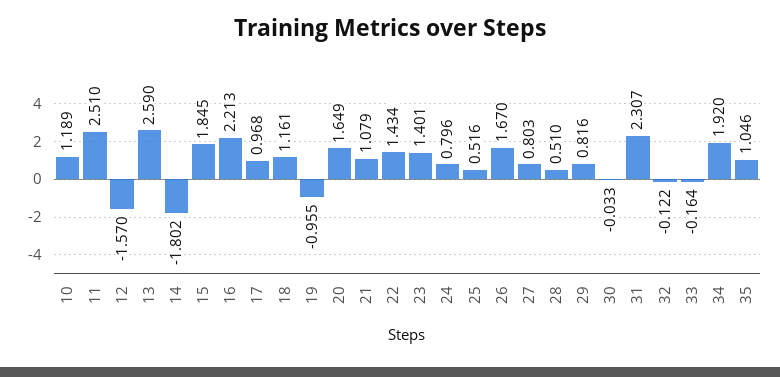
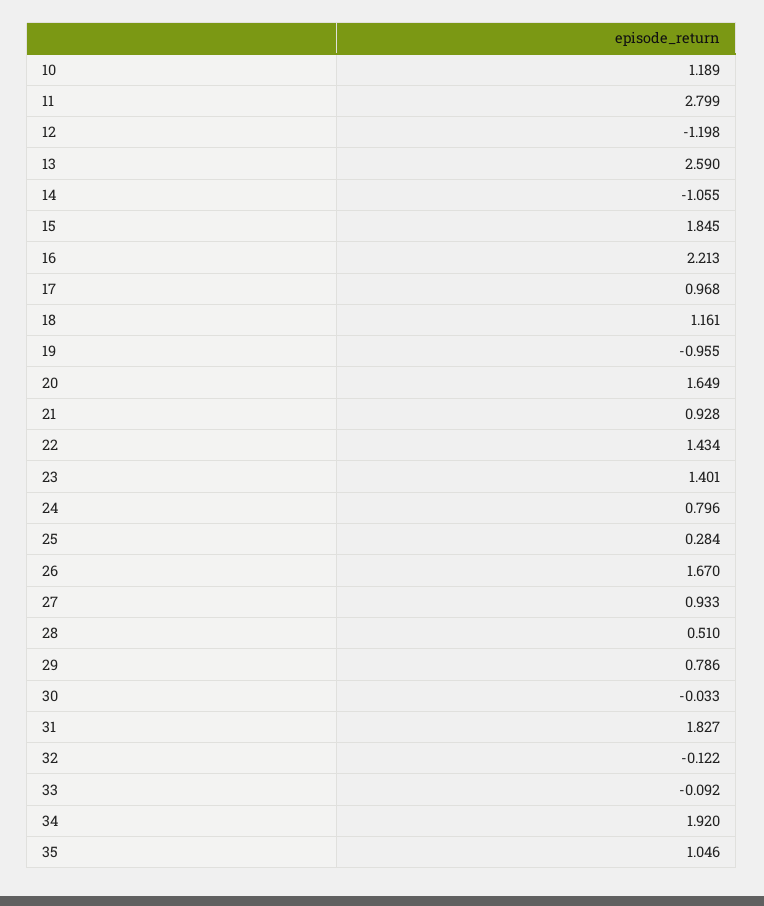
  {
    "10": 1.189,
-   "11": 2.51,
+   "11": 2.799,
-   "12": -1.57,
+   "12": -1.198,
    "13": 2.59,
-   "14": -1.802,
+   "14": -1.055,
    "15": 1.845,
    "16": 2.213,
    "17": 0.968,
    "18": 1.161,
    "19": -0.955,
    "20": 1.649,
-   "21": 1.079,
+   "21": 0.928,
    "22": 1.434,
    "23": 1.401,
    "24": 0.796,
-   "25": 0.516,
+   "25": 0.284,
    "26": 1.67,
-   "27": 0.803,
+   "27": 0.933,
    "28": 0.51,
-   "29": 0.816,
+   "29": 0.786,
    "30": -0.033,
-   "31": 2.307,
+   "31": 1.827,
    "32": -0.122,
-   "33": -0.164,
+   "33": -0.092,
    "34": 1.92,
    "35": 1.046
  }

